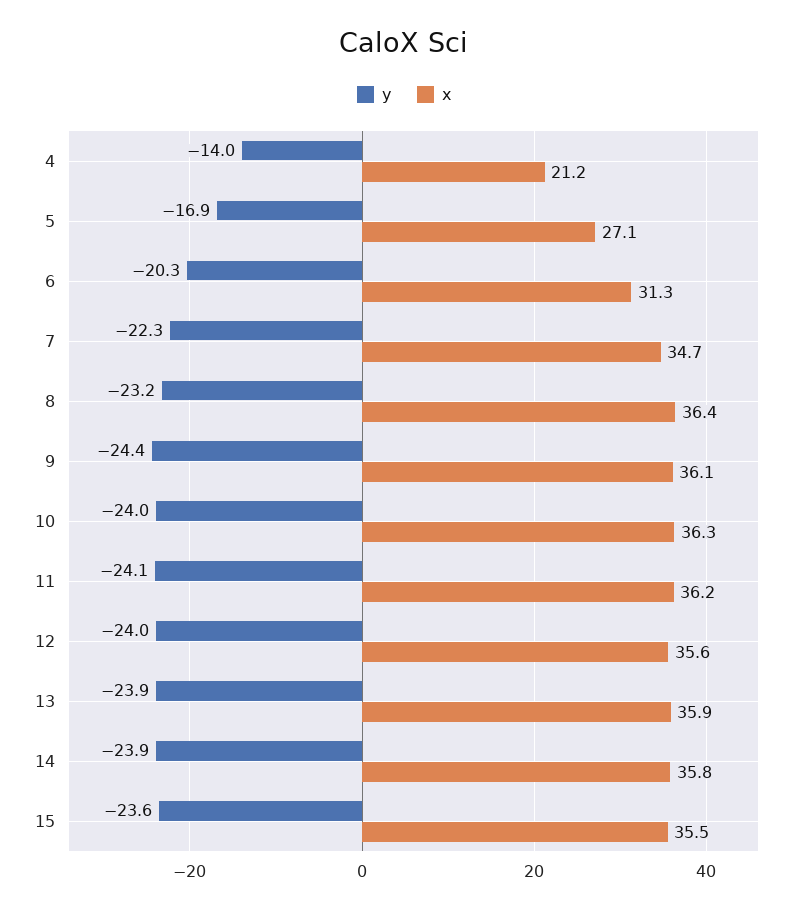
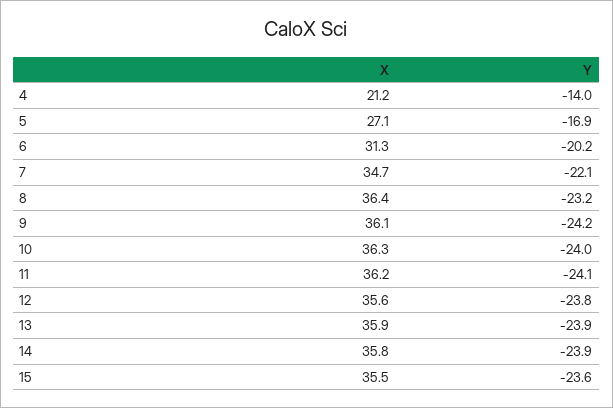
  {
    "y": {
      "4": -14,
      "5": -16.9,
-     "6": -20.3,
+     "6": -20.2,
-     "7": -22.3,
+     "7": -22.1,
      "8": -23.2,
-     "9": -24.4,
+     "9": -24.2,
      "10": -24,
      "11": -24.1,
-     "12": -24,
+     "12": -23.8,
      "13": -23.9,
      "14": -23.9,
      "15": -23.6
    },
    "x": {
      "4": 21.2,
      "5": 27.1,
      "6": 31.3,
      "7": 34.7,
      "8": 36.4,
      "9": 36.1,
      "10": 36.3,
      "11": 36.2,
      "12": 35.6,
      "13": 35.9,
      "14": 35.8,
      "15": 35.5
    }
  }

